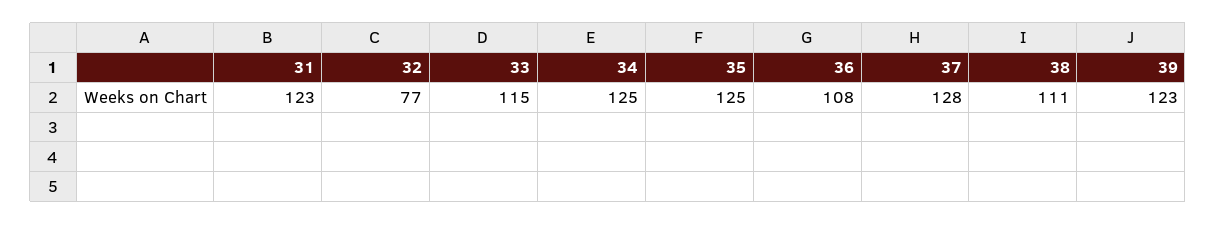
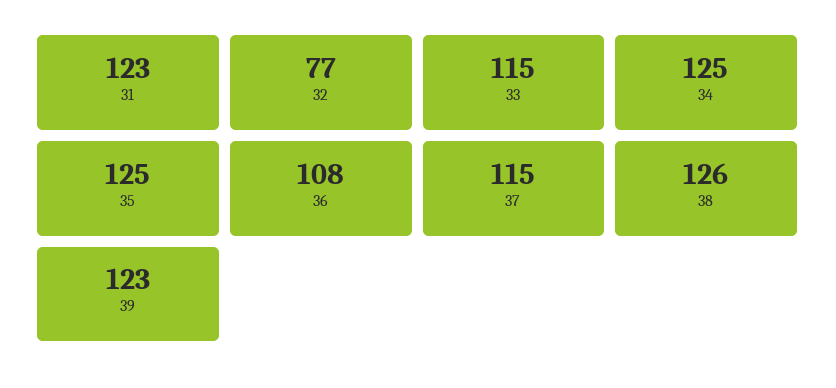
  {
    "31": 123,
    "32": 77,
    "33": 115,
    "34": 125,
    "35": 125,
    "36": 108,
-   "37": 128,
+   "37": 115,
-   "38": 111,
+   "38": 126,
    "39": 123
  }

